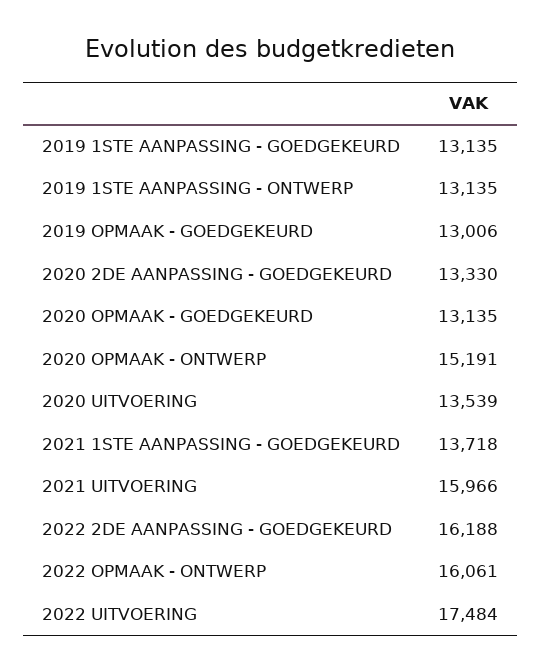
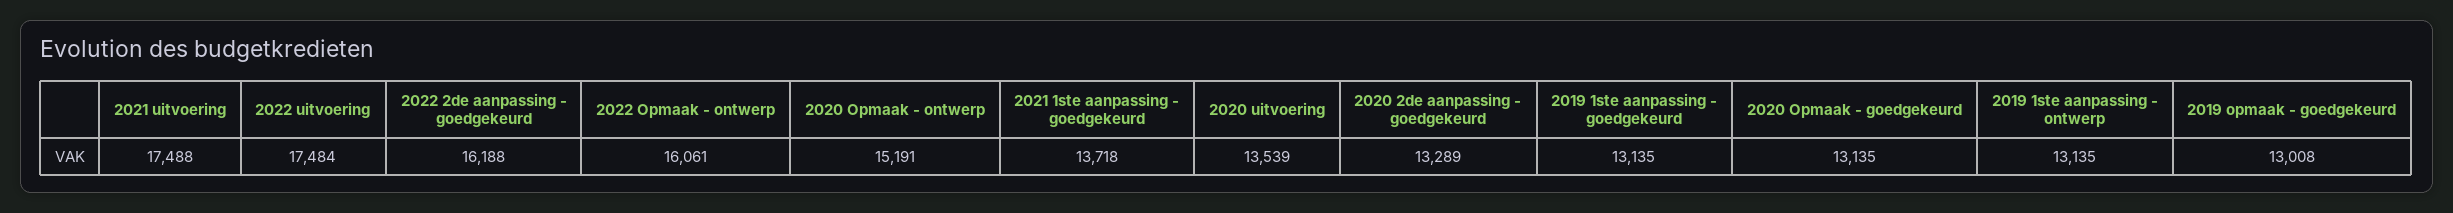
  {
    "2019 1STE AANPASSING - GOEDGEKEURD": 13135,
    "2019 1STE AANPASSING - ONTWERP": 13135,
-   "2019 OPMAAK - GOEDGEKEURD": 13006,
+   "2019 OPMAAK - GOEDGEKEURD": 13008,
-   "2020 2DE AANPASSING - GOEDGEKEURD": 13330,
+   "2020 2DE AANPASSING - GOEDGEKEURD": 13289,
    "2020 OPMAAK - GOEDGEKEURD": 13135,
    "2020 OPMAAK - ONTWERP": 15191,
    "2020 UITVOERING": 13539,
    "2021 1STE AANPASSING - GOEDGEKEURD": 13718,
-   "2021 UITVOERING": 15966,
+   "2021 UITVOERING": 17488,
    "2022 2DE AANPASSING - GOEDGEKEURD": 16188,
    "2022 OPMAAK - ONTWERP": 16061,
    "2022 UITVOERING": 17484
  }

